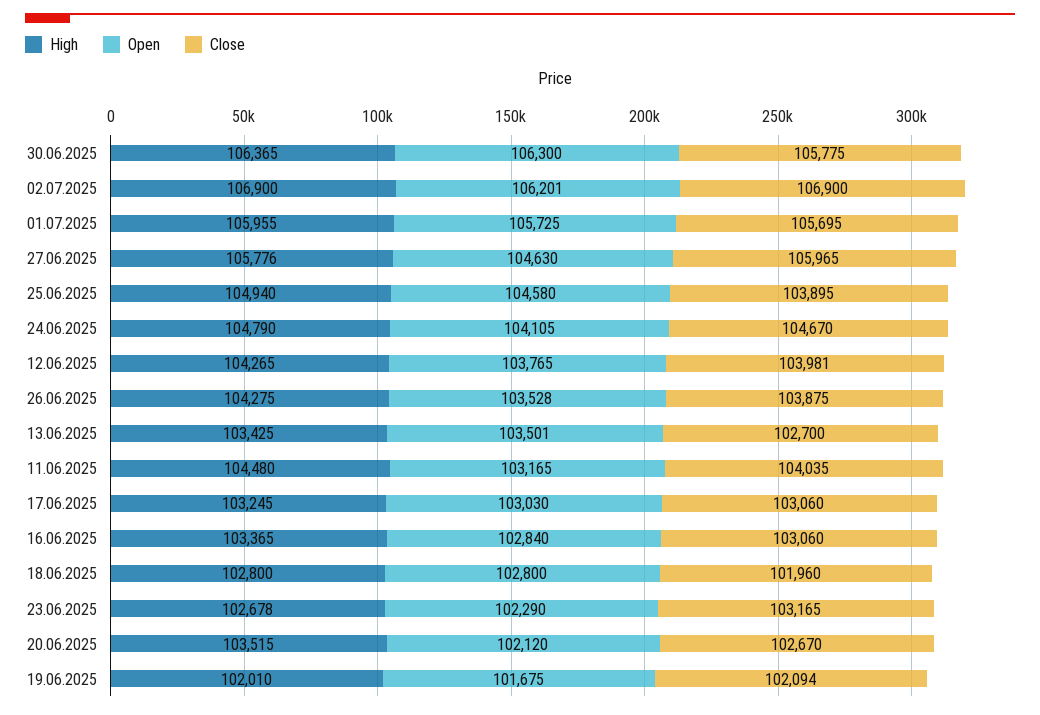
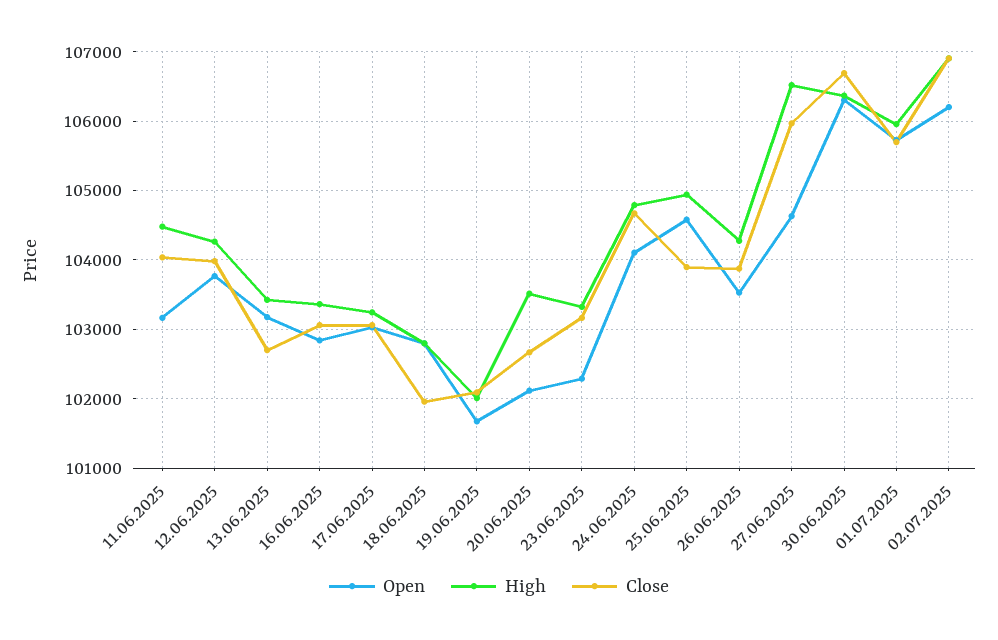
  {
    "High": {
      "30.06.2025": 106365,
      "02.07.2025": 106900,
      "01.07.2025": 105955,
-     "27.06.2025": 105776,
+     "27.06.2025": 106500,
      "25.06.2025": 104940,
      "24.06.2025": 104790,
      "12.06.2025": 104265,
      "26.06.2025": 104275,
      "13.06.2025": 103425,
      "11.06.2025": 104480,
      "17.06.2025": 103245,
      "16.06.2025": 103365,
      "18.06.2025": 102800,
-     "23.06.2025": 102678,
+     "23.06.2025": 103300,
      "20.06.2025": 103515,
      "19.06.2025": 102010
    },
    "Open": {
      "30.06.2025": 106300,
      "02.07.2025": 106201,
      "01.07.2025": 105725,
      "27.06.2025": 104630,
      "25.06.2025": 104580,
      "24.06.2025": 104105,
      "12.06.2025": 103765,
      "26.06.2025": 103528,
-     "13.06.2025": 103501,
+     "13.06.2025": 103200,
      "11.06.2025": 103165,
      "17.06.2025": 103030,
      "16.06.2025": 102840,
      "18.06.2025": 102800,
      "23.06.2025": 102290,
      "20.06.2025": 102120,
      "19.06.2025": 101675
    },
    "Close": {
-     "30.06.2025": 105775,
+     "30.06.2025": 106700,
      "02.07.2025": 106900,
      "01.07.2025": 105695,
      "27.06.2025": 105965,
      "25.06.2025": 103895,
      "24.06.2025": 104670,
      "12.06.2025": 103981,
      "26.06.2025": 103875,
      "13.06.2025": 102700,
      "11.06.2025": 104035,
      "17.06.2025": 103060,
      "16.06.2025": 103060,
      "18.06.2025": 101960,
      "23.06.2025": 103165,
      "20.06.2025": 102670,
      "19.06.2025": 102094
    }
  }

